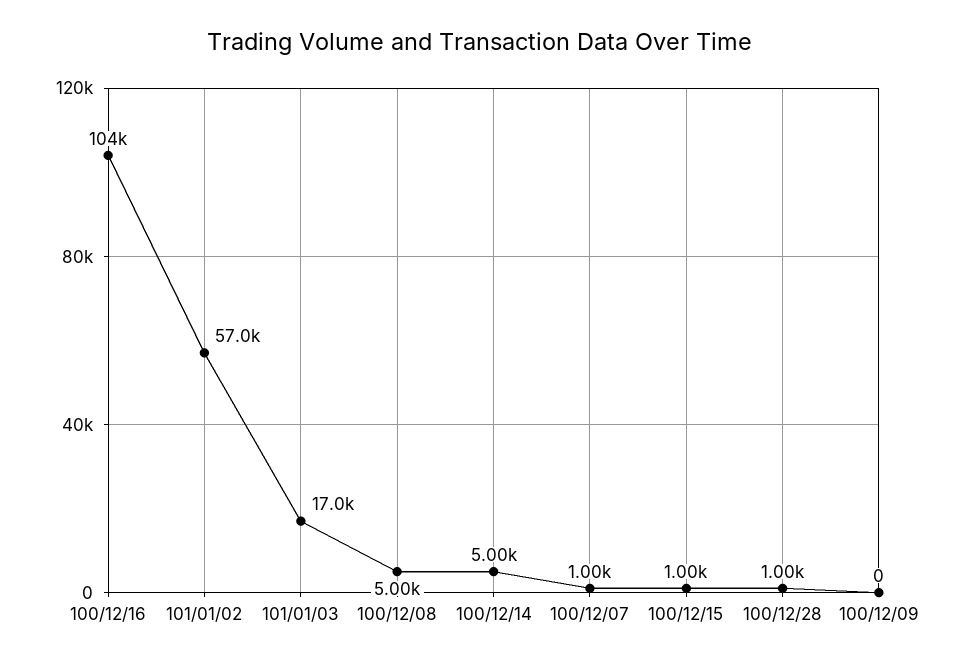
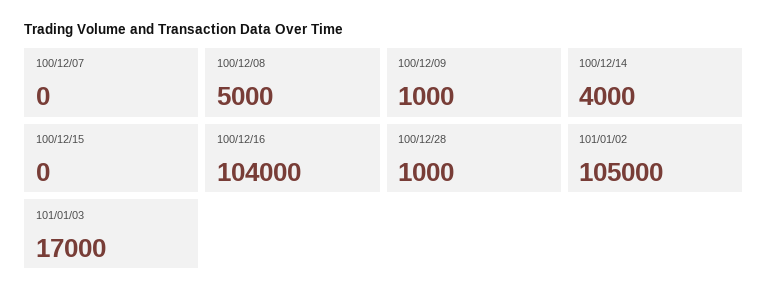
  {
    "100/12/16": 104000,
-   "101/01/02": 57000,
+   "101/01/02": 105000,
    "101/01/03": 17000,
    "100/12/08": 5000,
-   "100/12/14": 5000,
+   "100/12/14": 4000,
-   "100/12/07": 1000,
+   "100/12/07": 0,
-   "100/12/15": 1000,
+   "100/12/15": 0,
    "100/12/28": 1000,
-   "100/12/09": 0
+   "100/12/09": 1000
  }

